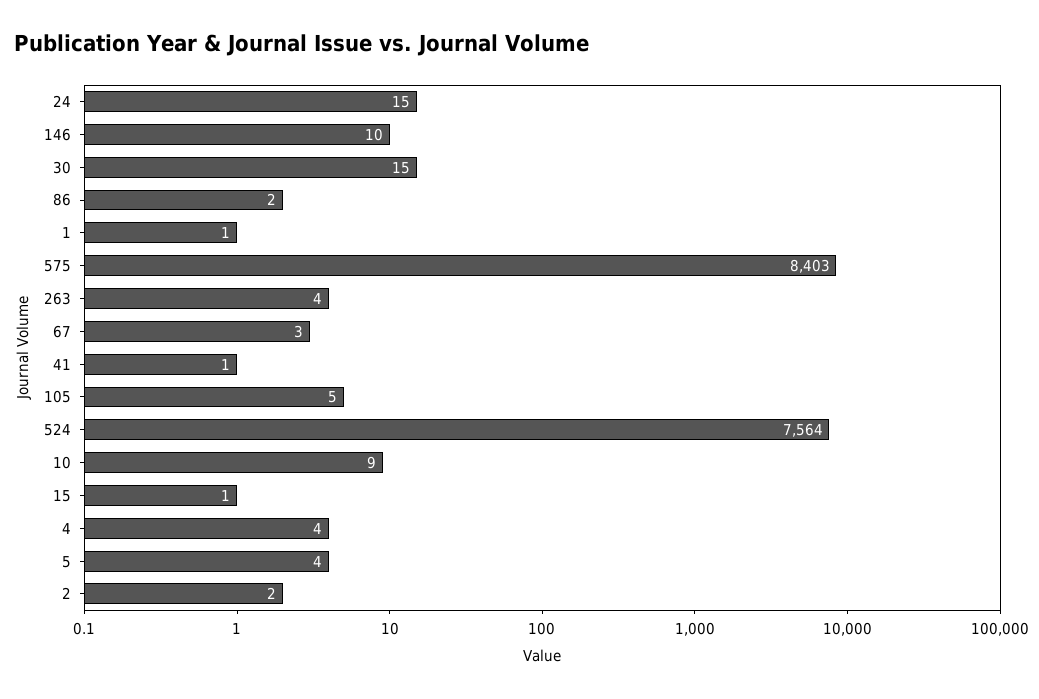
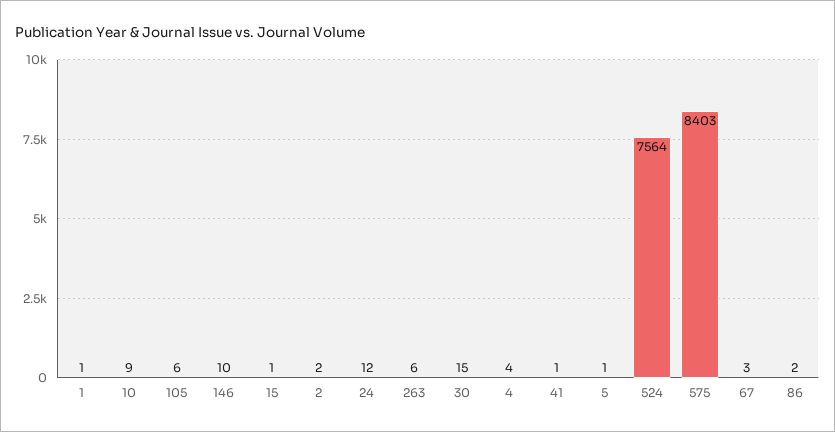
  {
-   "24": 15,
+   "24": 12,
    "146": 10,
    "30": 15,
    "86": 2,
    "1": 1,
    "575": 8403,
-   "263": 4,
+   "263": 6,
    "67": 3,
    "41": 1,
-   "105": 5,
+   "105": 6,
    "524": 7564,
    "10": 9,
    "15": 1,
    "4": 4,
-   "5": 4,
+   "5": 1,
    "2": 2
  }

